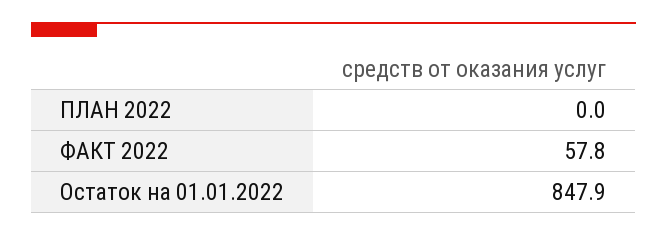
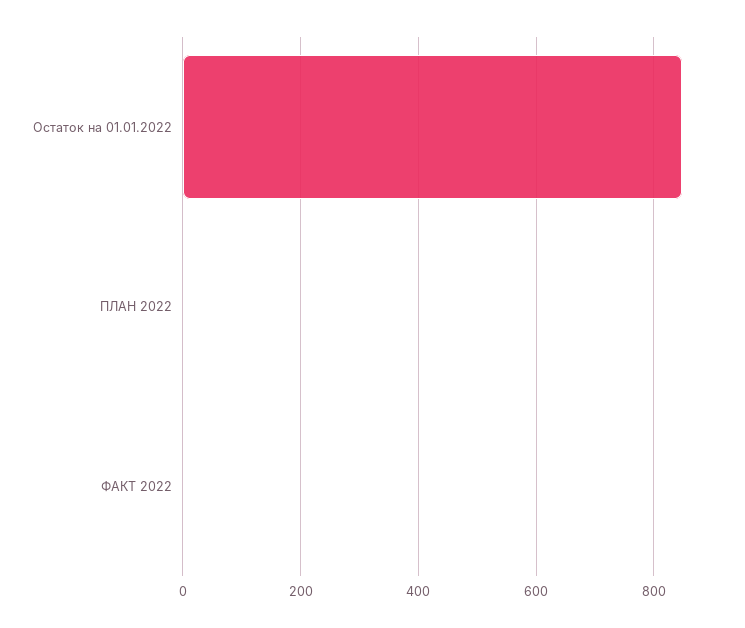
  {
    "ПЛАН 2022": 0,
-   "ФАКТ 2022": 57.8,
+   "ФАКТ 2022": 0,
    "Остаток на 01.01.2022": 847.9
  }

